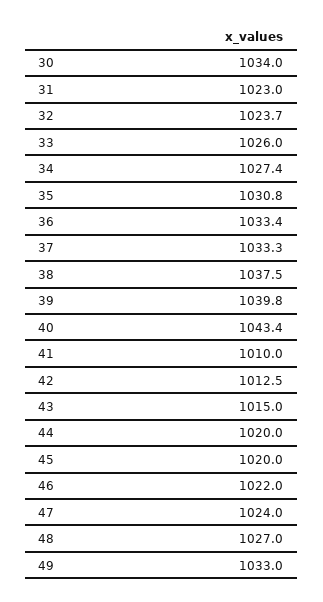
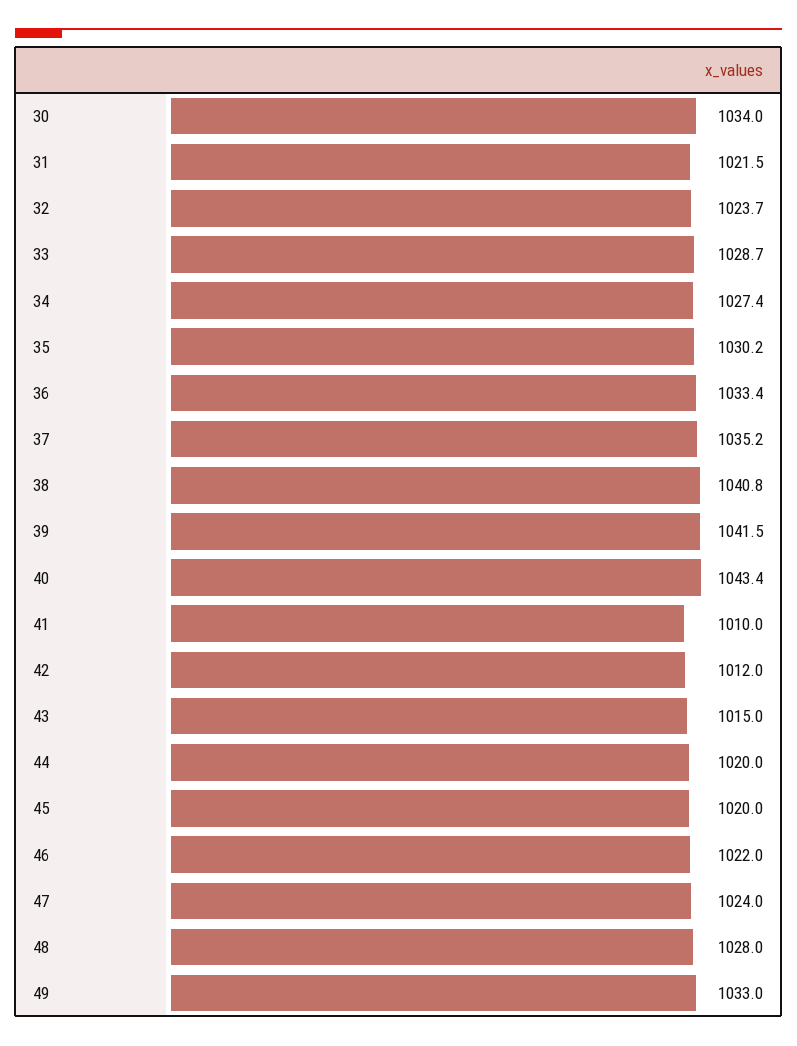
  {
    "30": 1034,
-   "31": 1023,
+   "31": 1021.5,
    "32": 1023.7,
-   "33": 1026,
+   "33": 1028.7,
    "34": 1027.4,
-   "35": 1030.8,
+   "35": 1030.2,
    "36": 1033.4,
-   "37": 1033.3,
+   "37": 1035.2,
-   "38": 1037.5,
+   "38": 1040.8,
-   "39": 1039.8,
+   "39": 1041.5,
    "40": 1043.4,
    "41": 1010,
-   "42": 1012.5,
+   "42": 1012,
    "43": 1015,
    "44": 1020,
    "45": 1020,
    "46": 1022,
    "47": 1024,
-   "48": 1027,
+   "48": 1028,
    "49": 1033
  }

